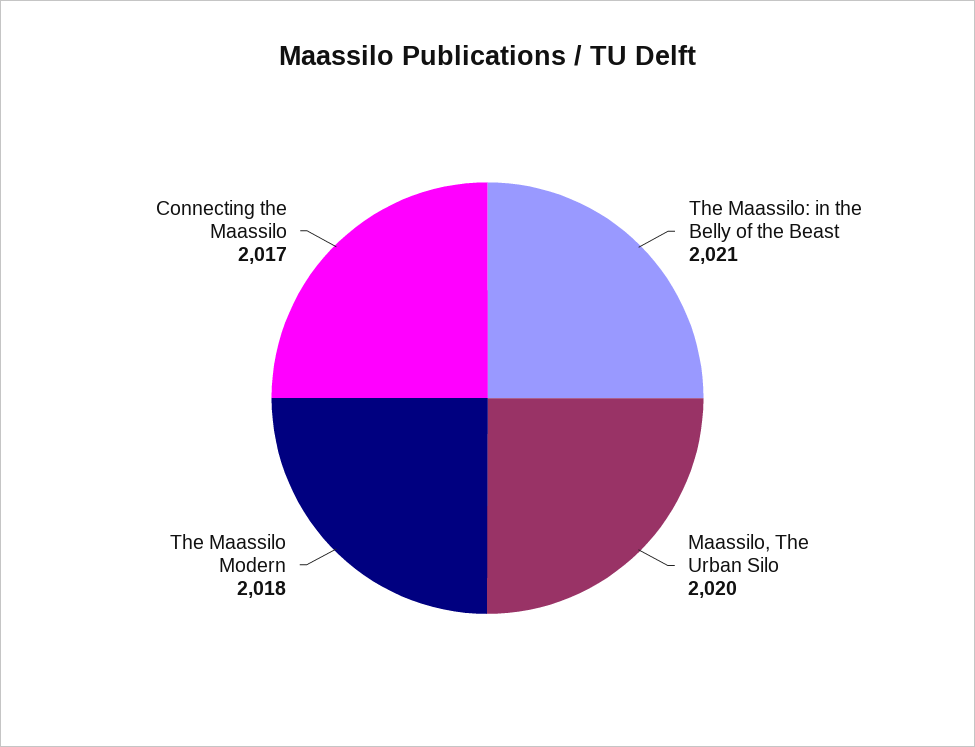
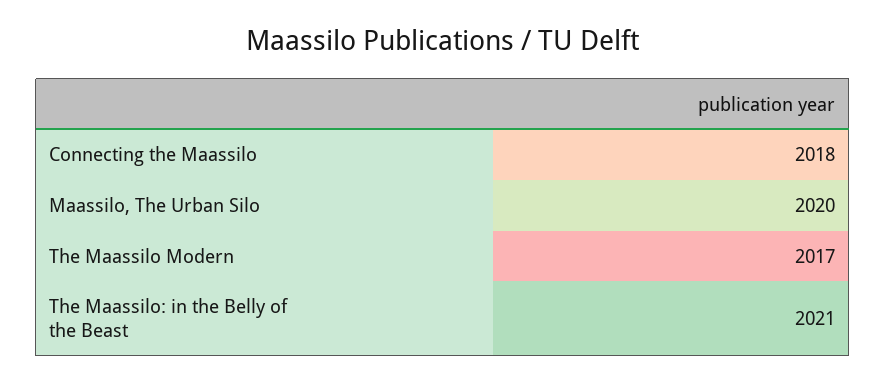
  {
    "The Maassilo: in the Belly of the Beast": 2021,
    "Maassilo, The Urban Silo": 2020,
-   "The Maassilo Modern": 2018,
+   "The Maassilo Modern": 2017,
-   "Connecting the Maassilo": 2017
+   "Connecting the Maassilo": 2018
  }

